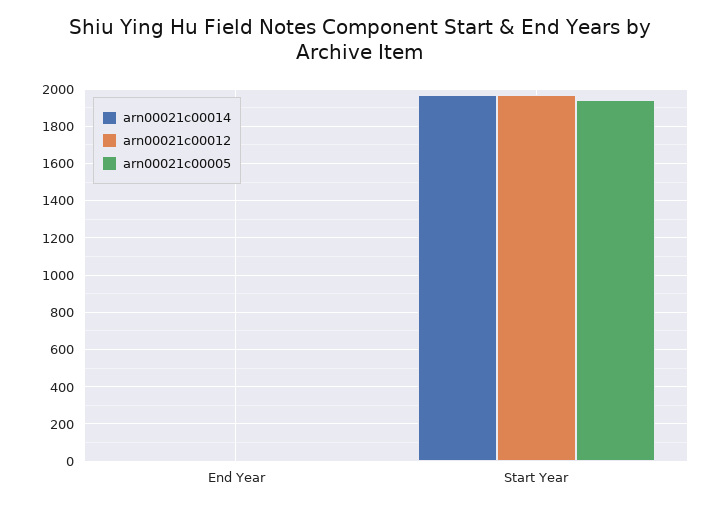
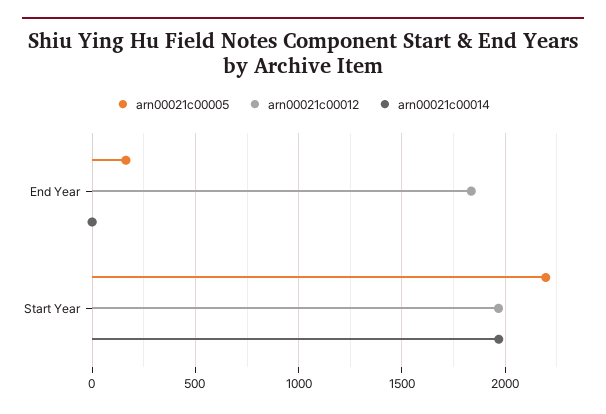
  {
    "arn00021c00014": {
      "End Year": 0,
      "Start Year": 1950
    },
    "arn00021c00012": {
-     "End Year": 0,
+     "End Year": 1850,
      "Start Year": 1950
    },
    "arn00021c00005": {
-     "End Year": 0,
+     "End Year": 150,
-     "Start Year": 1950
+     "Start Year": 2200
    }
  }

